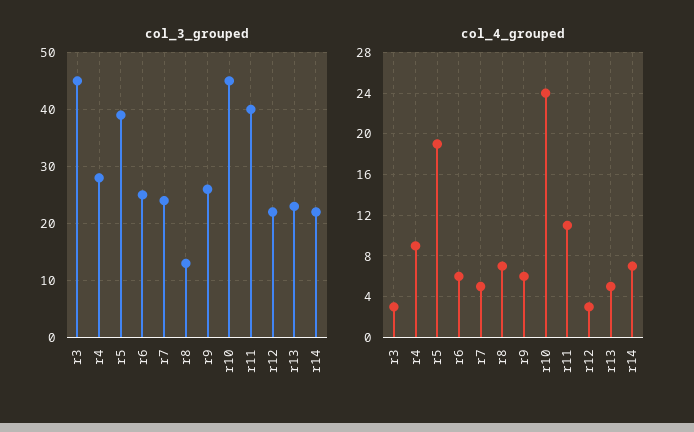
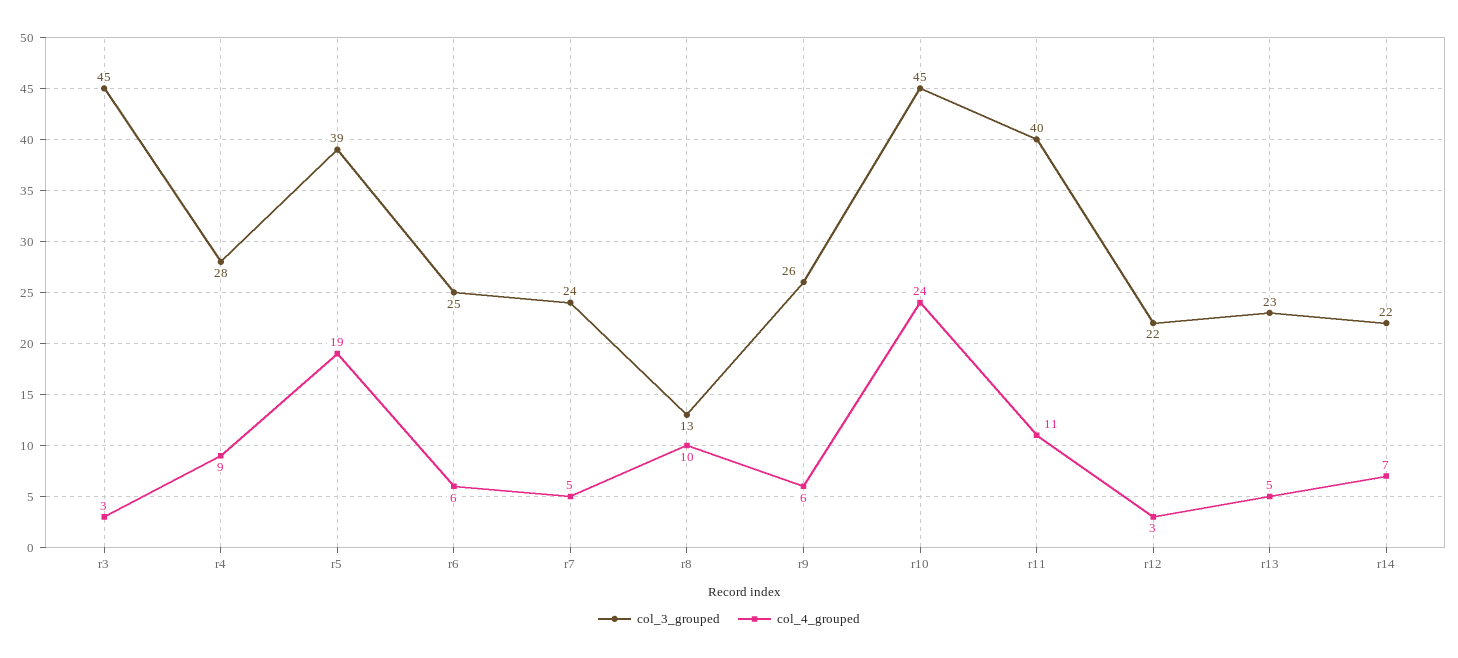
  {
    "col_3_grouped": {
      "r3": 45,
      "r4": 28,
      "r5": 39,
      "r6": 25,
      "r7": 24,
      "r8": 13,
      "r9": 26,
      "r10": 45,
      "r11": 40,
      "r12": 22,
      "r13": 23,
      "r14": 22
    },
    "col_4_grouped": {
      "r3": 3,
      "r4": 9,
      "r5": 19,
      "r6": 6,
      "r7": 5,
-     "r8": 7,
+     "r8": 10,
      "r9": 6,
      "r10": 24,
      "r11": 11,
      "r12": 3,
      "r13": 5,
      "r14": 7
    }
  }

